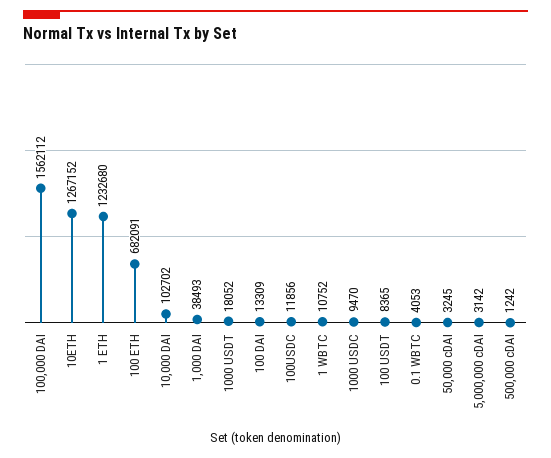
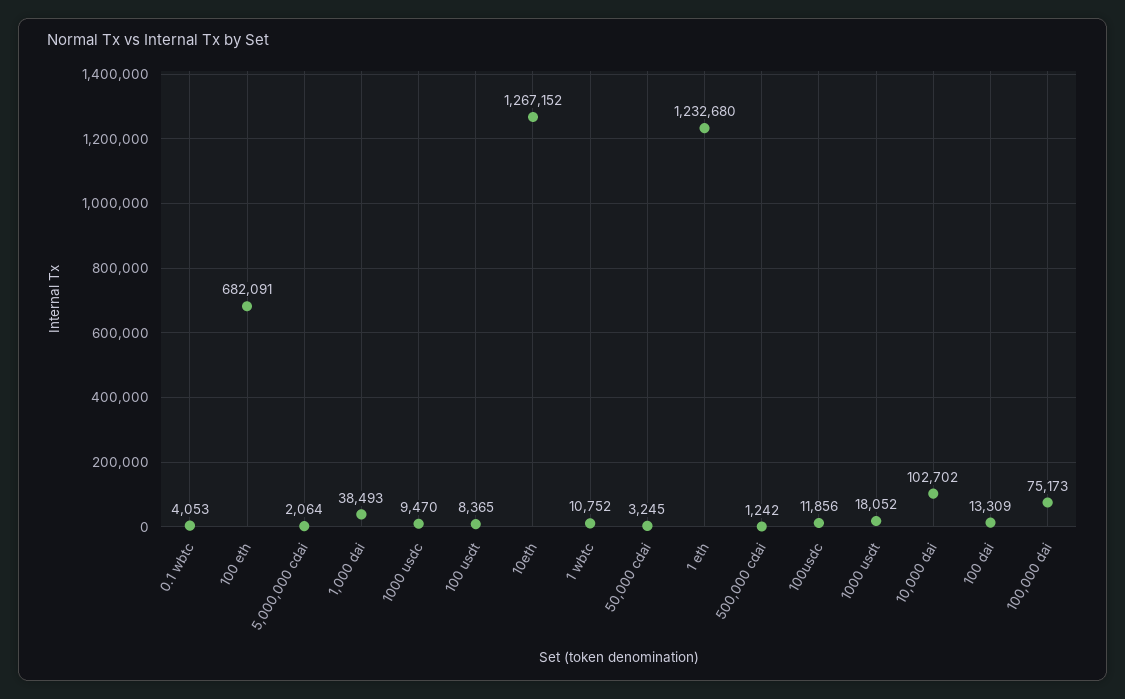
  {
-   "100,000 DAI": 1562112,
+   "100,000 DAI": 75173,
    "10ETH": 1267152,
    "1 ETH": 1232680,
    "100 ETH": 682091,
    "10,000 DAI": 102702,
    "1,000 DAI": 38493,
    "1000 USDT": 18052,
    "100 DAI": 13309,
    "100USDC": 11856,
    "1 WBTC": 10752,
    "1000 USDC": 9470,
    "100 USDT": 8365,
    "0.1 WBTC": 4053,
    "50,000 cDAI": 3245,
-   "5,000,000 cDAI": 3142,
+   "5,000,000 cDAI": 2064,
    "500,000 cDAI": 1242
  }

